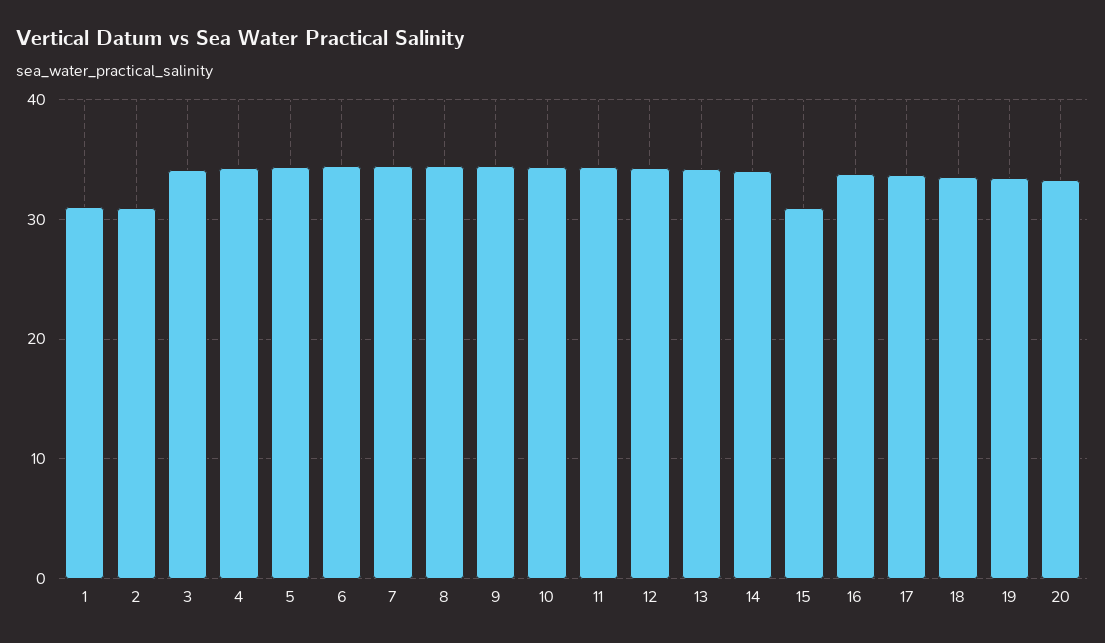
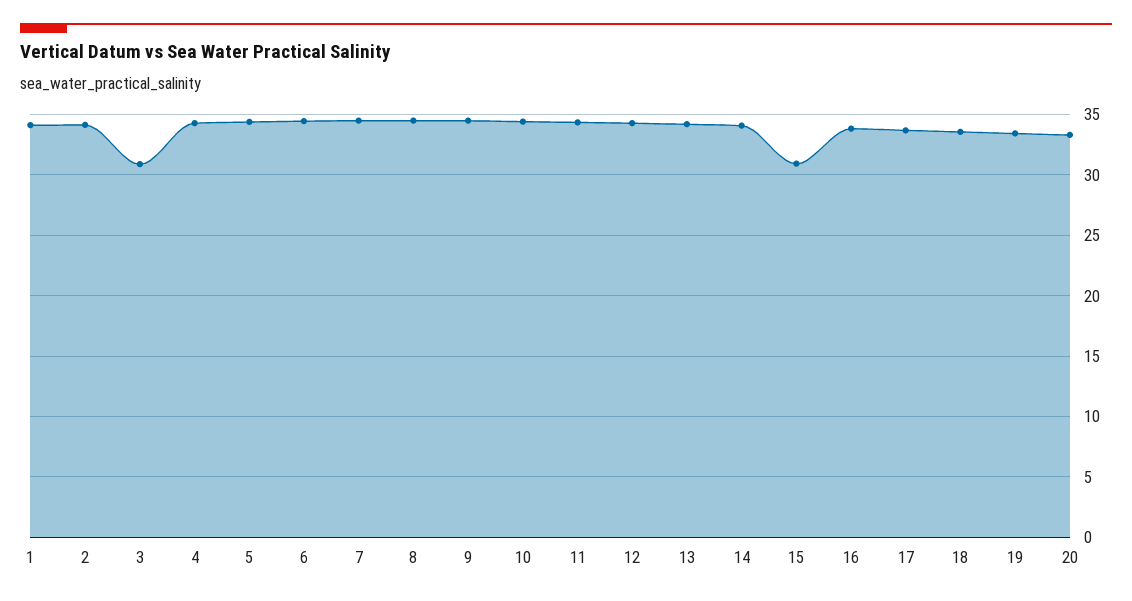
  {
-   "1": 31,
+   "1": 34,
-   "2": 31,
+   "2": 34,
-   "3": 34,
+   "3": 31,
    "4": 34.5,
    "5": 34.5,
    "6": 34.5,
    "7": 34.5,
    "8": 34.5,
    "9": 34.5,
    "10": 34.5,
    "11": 34.5,
    "12": 34.5,
    "13": 34,
    "14": 34,
    "15": 31,
    "16": 34,
    "17": 33.5,
    "18": 33.5,
    "19": 33.5,
    "20": 33.5
  }

